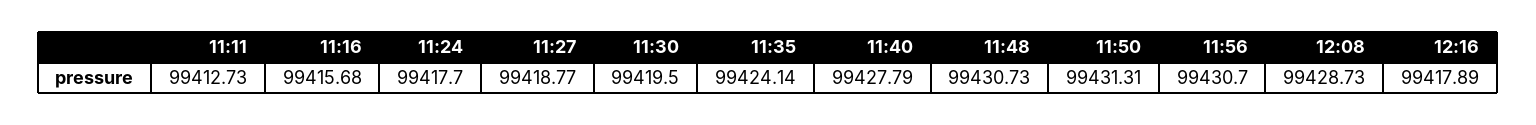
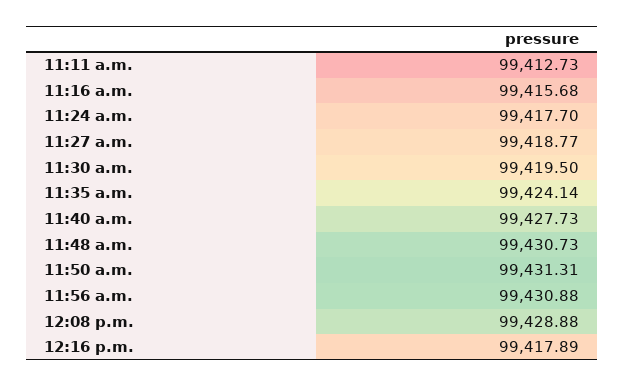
  {
    "11:11": 99412.73,
    "11:16": 99415.68,
    "11:24": 99417.7,
    "11:27": 99418.77,
    "11:30": 99419.5,
    "11:35": 99424.14,
-   "11:40": 99427.79,
+   "11:40": 99427.73,
    "11:48": 99430.73,
    "11:50": 99431.31,
-   "11:56": 99430.7,
+   "11:56": 99430.88,
-   "12:08": 99428.73,
+   "12:08": 99428.88,
    "12:16": 99417.89
  }

